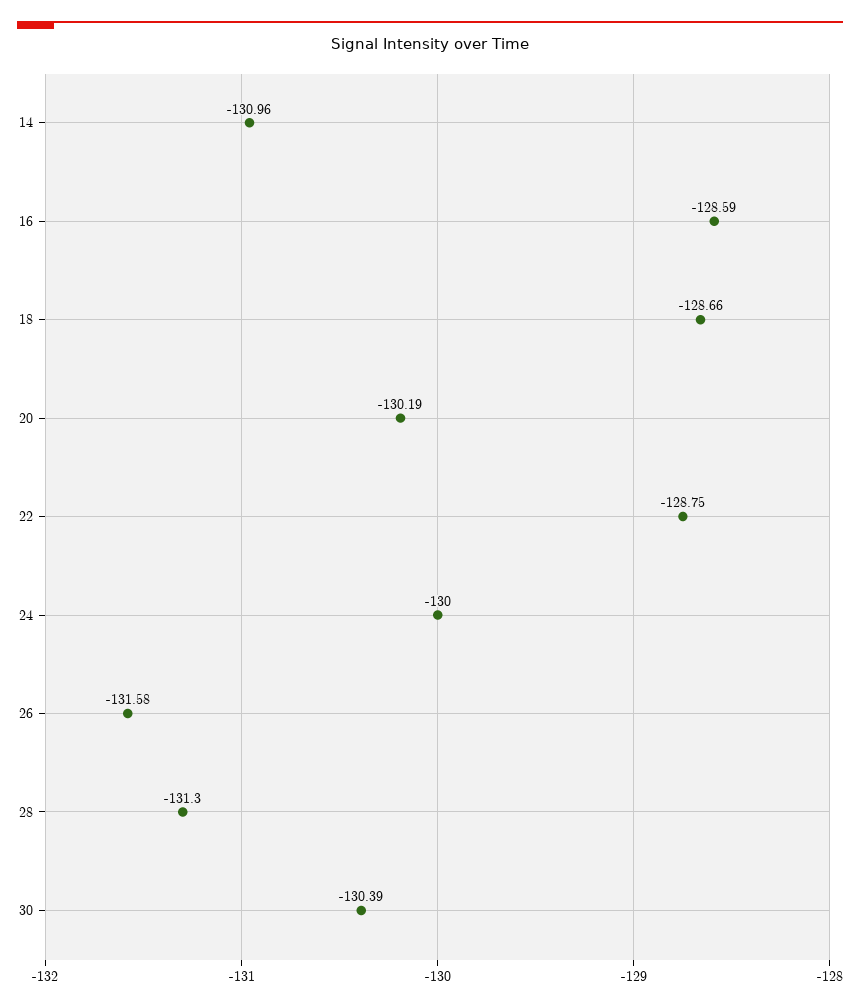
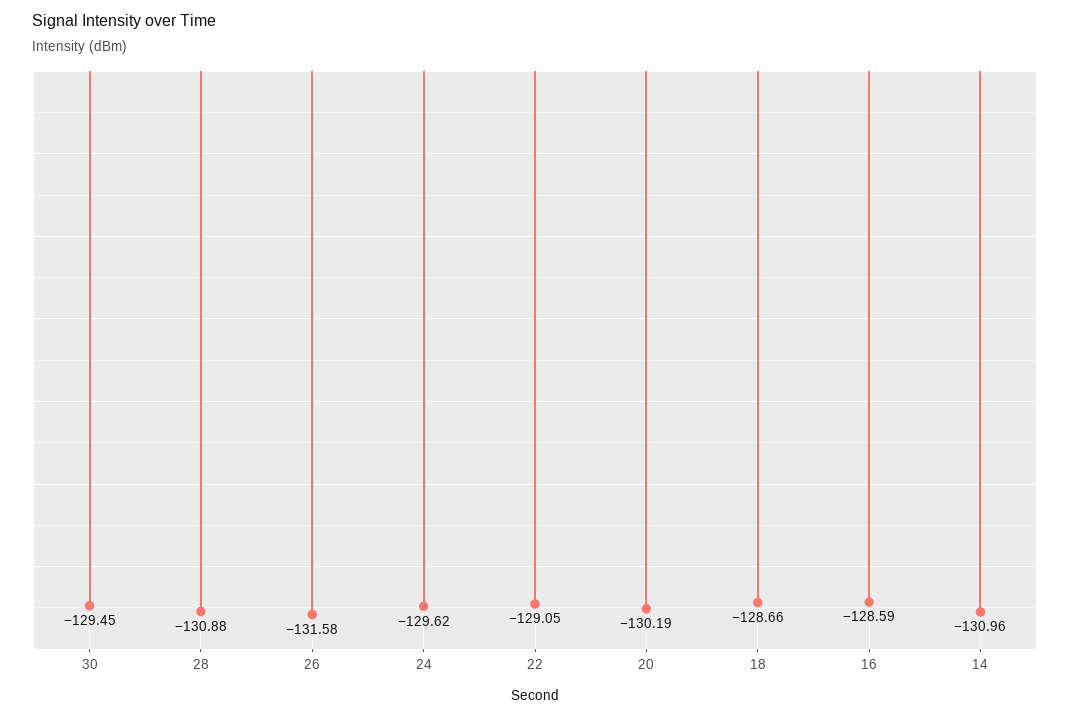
  {
    "14": -130.96,
    "16": -128.59,
    "18": -128.66,
    "20": -130.19,
-   "22": -128.75,
+   "22": -129.05,
-   "24": -130,
+   "24": -129.62,
    "26": -131.58,
-   "28": -131.3,
+   "28": -130.88,
-   "30": -130.39
+   "30": -129.45
  }

